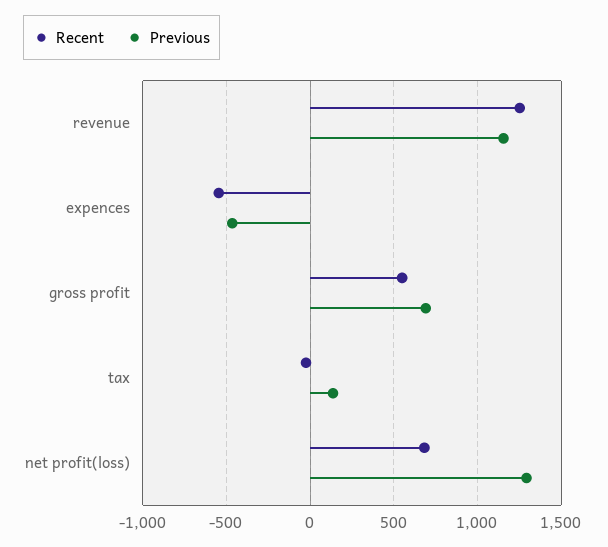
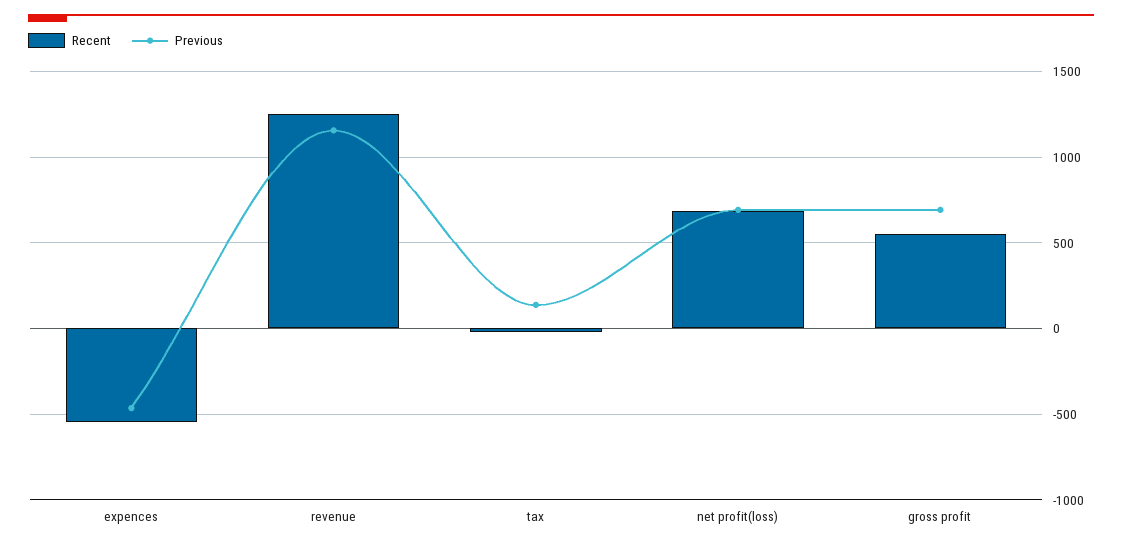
  {
    "Recent": {
      "revenue": 1250,
      "expences": -550,
      "gross profit": 550,
      "tax": 0,
      "net profit(loss)": 700
    },
    "Previous": {
      "revenue": 1150,
      "expences": -450,
      "gross profit": 700,
      "tax": 150,
-     "net profit(loss)": 1300
+     "net profit(loss)": 700
    }
  }

